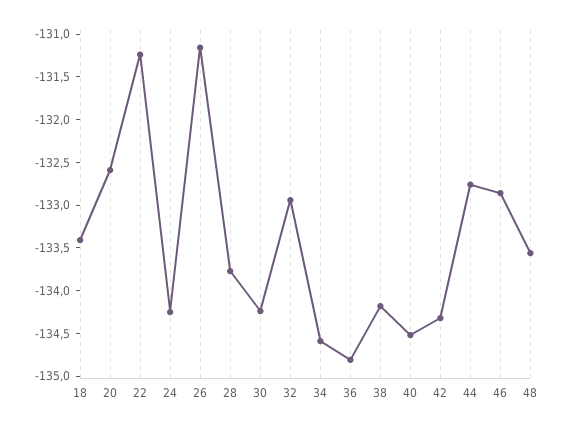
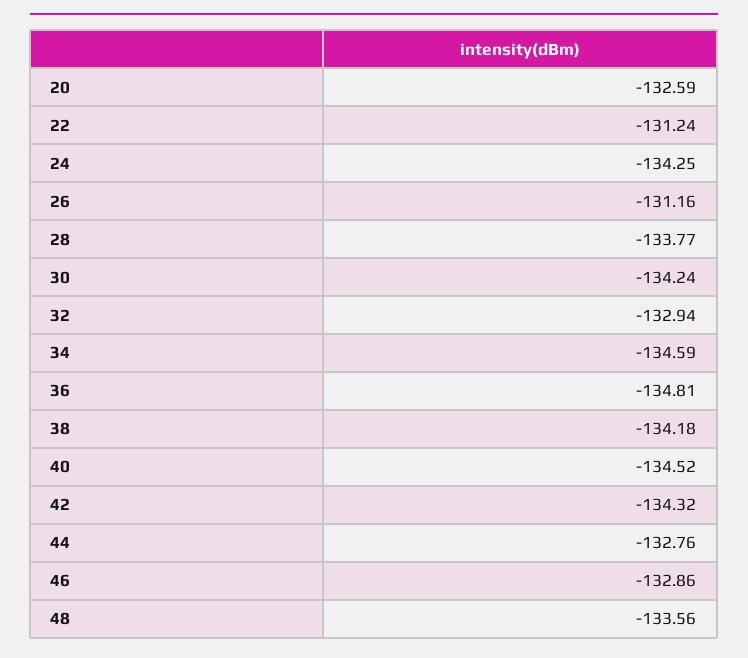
  {
-   "18": -133.4,
    "20": -132.59,
    "22": -131.24,
    "24": -134.25,
    "26": -131.16,
    "28": -133.77,
    "30": -134.24,
    "32": -132.94,
    "34": -134.59,
    "36": -134.81,
    "38": -134.18,
    "40": -134.52,
    "42": -134.32,
    "44": -132.76,
    "46": -132.86,
    "48": -133.56
  }

